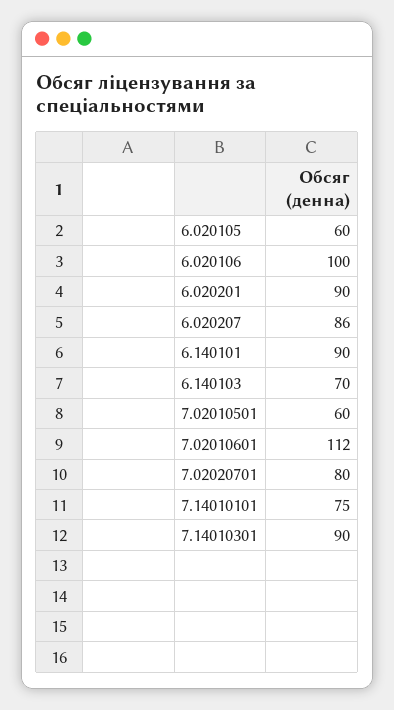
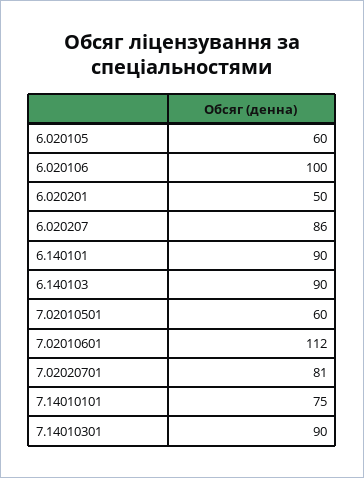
  {
    "6.020105": 60,
    "6.020106": 100,
-   "6.020201": 90,
+   "6.020201": 50,
    "6.020207": 86,
    "6.140101": 90,
-   "6.140103": 70,
+   "6.140103": 90,
    "7.02010501": 60,
    "7.02010601": 112,
-   "7.02020701": 80,
+   "7.02020701": 81,
    "7.14010101": 75,
    "7.14010301": 90
  }

